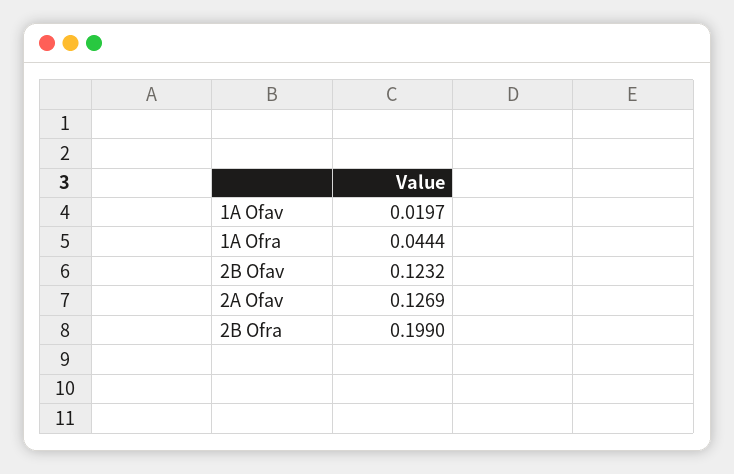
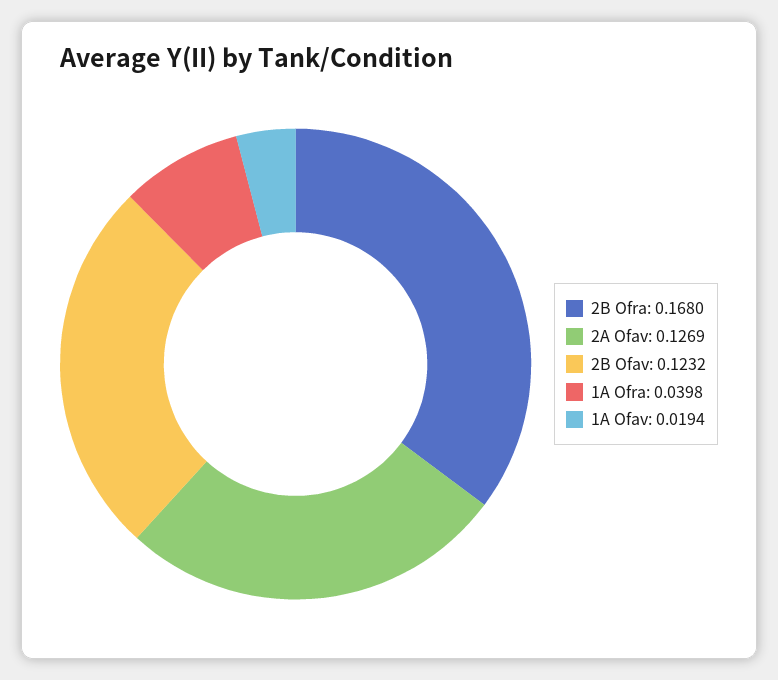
  {
-   "1A Ofav": 0.0197,
+   "1A Ofav": 0.0194,
-   "1A Ofra": 0.0444,
+   "1A Ofra": 0.0398,
    "2B Ofav": 0.1232,
    "2A Ofav": 0.1269,
-   "2B Ofra": 0.199
+   "2B Ofra": 0.168
  }

